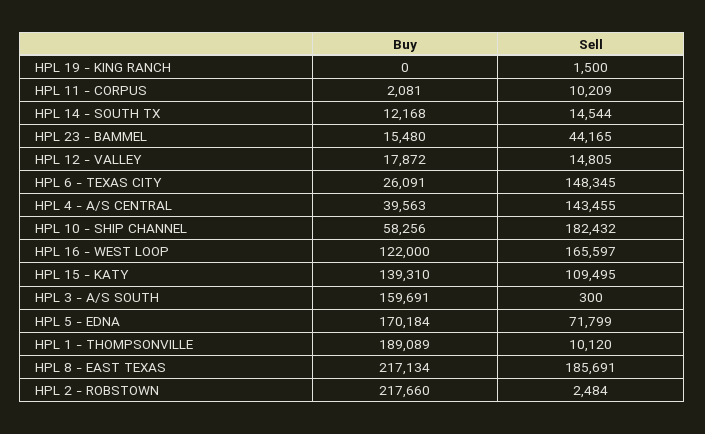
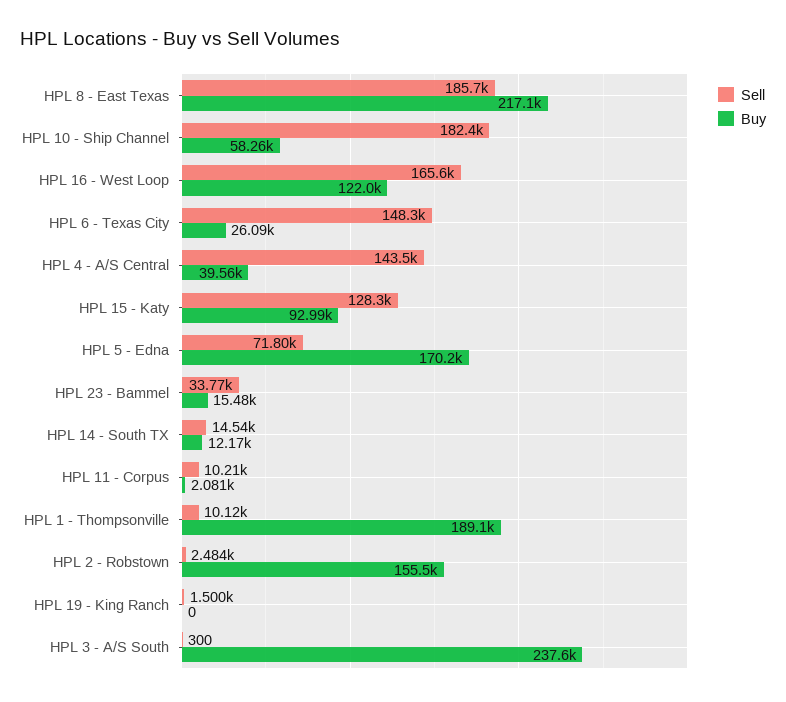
  {
    "Buy": {
      "HPL 19 - KING RANCH": 0,
      "HPL 11 - CORPUS": 2081,
      "HPL 14 - SOUTH TX": 12168,
      "HPL 23 - BAMMEL": 15480,
-     "HPL 12 - VALLEY": 17872,
      "HPL 6 - TEXAS CITY": 26091,
      "HPL 4 - A/S CENTRAL": 39563,
      "HPL 10 - SHIP CHANNEL": 58256,
      "HPL 16 - WEST LOOP": 122000,
-     "HPL 15 - KATY": 139310,
+     "HPL 15 - KATY": 92990,
-     "HPL 3 - A/S SOUTH": 159691,
+     "HPL 3 - A/S SOUTH": 237600,
      "HPL 5 - EDNA": 170184,
      "HPL 1 - THOMPSONVILLE": 189089,
      "HPL 8 - EAST TEXAS": 217134,
-     "HPL 2 - ROBSTOWN": 217660
+     "HPL 2 - ROBSTOWN": 155500
    },
    "Sell": {
      "HPL 19 - KING RANCH": 1500,
      "HPL 11 - CORPUS": 10209,
      "HPL 14 - SOUTH TX": 14544,
-     "HPL 23 - BAMMEL": 44165,
+     "HPL 23 - BAMMEL": 33770,
-     "HPL 12 - VALLEY": 14805,
      "HPL 6 - TEXAS CITY": 148345,
      "HPL 4 - A/S CENTRAL": 143455,
      "HPL 10 - SHIP CHANNEL": 182432,
      "HPL 16 - WEST LOOP": 165597,
-     "HPL 15 - KATY": 109495,
+     "HPL 15 - KATY": 128300,
      "HPL 3 - A/S SOUTH": 300,
      "HPL 5 - EDNA": 71799,
      "HPL 1 - THOMPSONVILLE": 10120,
      "HPL 8 - EAST TEXAS": 185691,
      "HPL 2 - ROBSTOWN": 2484
    }
  }

